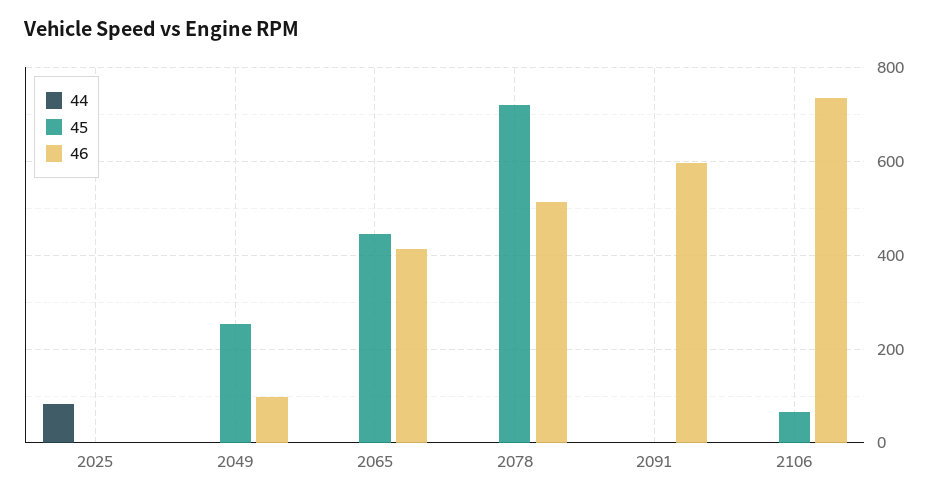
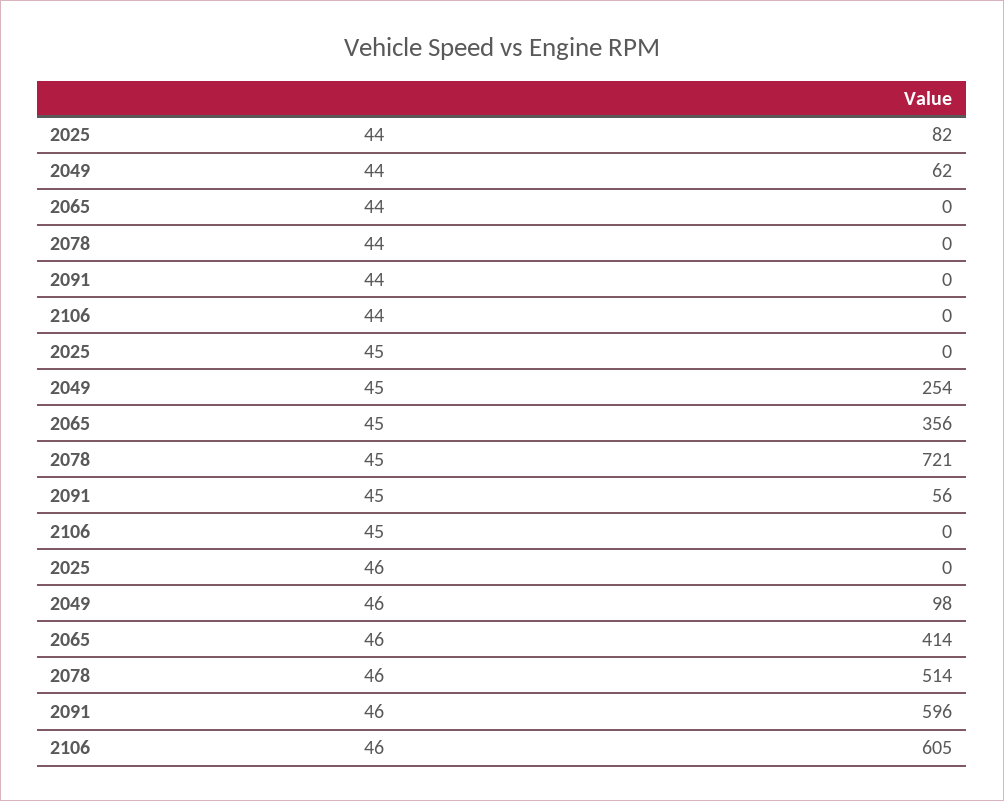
  {
    "44": {
      "2025": 82,
-     "2049": 0,
+     "2049": 62,
      "2065": 0,
      "2078": 0,
      "2091": 0,
      "2106": 0
    },
    "45": {
      "2025": 0,
      "2049": 254,
-     "2065": 440,
+     "2065": 356,
      "2078": 721,
-     "2091": 0,
+     "2091": 56,
-     "2106": 60
+     "2106": 0
    },
    "46": {
      "2025": 0,
      "2049": 98,
      "2065": 414,
      "2078": 514,
      "2091": 596,
-     "2106": 740
+     "2106": 605
    }
  }

